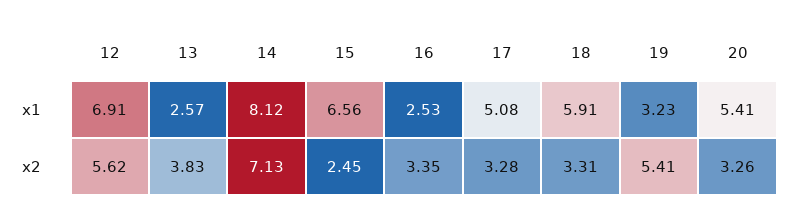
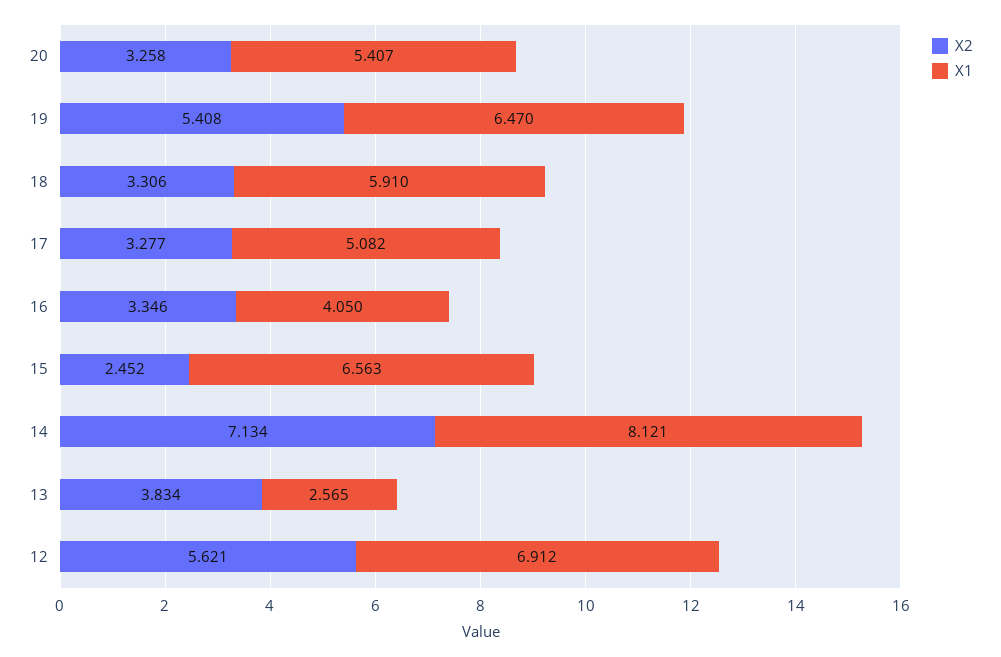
  {
    "x1": {
      "12": 6.912,
      "13": 2.565,
      "14": 8.121,
      "15": 6.563,
-     "16": 2.53,
+     "16": 4.05,
      "17": 5.082,
      "18": 5.91,
-     "19": 3.23,
+     "19": 6.47,
      "20": 5.407
    },
    "x2": {
      "12": 5.621,
      "13": 3.834,
      "14": 7.134,
      "15": 2.452,
      "16": 3.346,
      "17": 3.277,
      "18": 3.306,
      "19": 5.408,
      "20": 3.258
    }
  }

